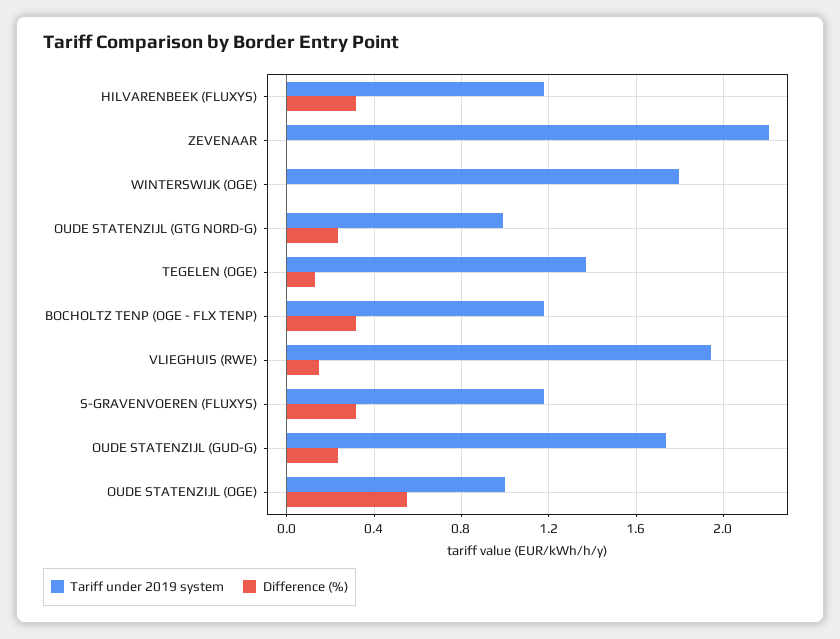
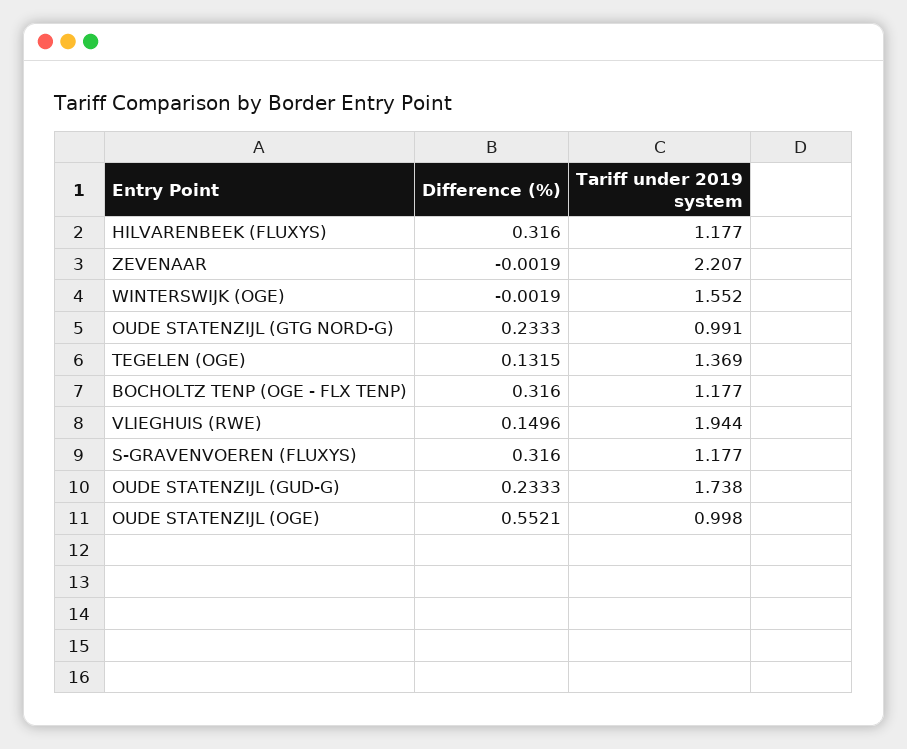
  {
    "Tariff under 2019 system": {
      "HILVARENBEEK (FLUXYS)": 1.177,
      "ZEVENAAR": 2.207,
-     "WINTERSWIJK (OGE)": 1.8,
+     "WINTERSWIJK (OGE)": 1.552,
      "OUDE STATENZIJL (GTG NORD-G)": 0.991,
      "TEGELEN (OGE)": 1.369,
      "BOCHOLTZ TENP (OGE - FLX TENP)": 1.177,
      "VLIEGHUIS (RWE)": 1.944,
      "S-GRAVENVOEREN (FLUXYS)": 1.177,
      "OUDE STATENZIJL (GUD-G)": 1.738,
      "OUDE STATENZIJL (OGE)": 0.998
    },
    "Difference (%)": {
      "HILVARENBEEK (FLUXYS)": 0.316,
      "ZEVENAAR": -0.0019,
      "WINTERSWIJK (OGE)": -0.0019,
      "OUDE STATENZIJL (GTG NORD-G)": 0.2333,
      "TEGELEN (OGE)": 0.1315,
      "BOCHOLTZ TENP (OGE - FLX TENP)": 0.316,
      "VLIEGHUIS (RWE)": 0.1496,
      "S-GRAVENVOEREN (FLUXYS)": 0.316,
      "OUDE STATENZIJL (GUD-G)": 0.2333,
      "OUDE STATENZIJL (OGE)": 0.5521
    }
  }

